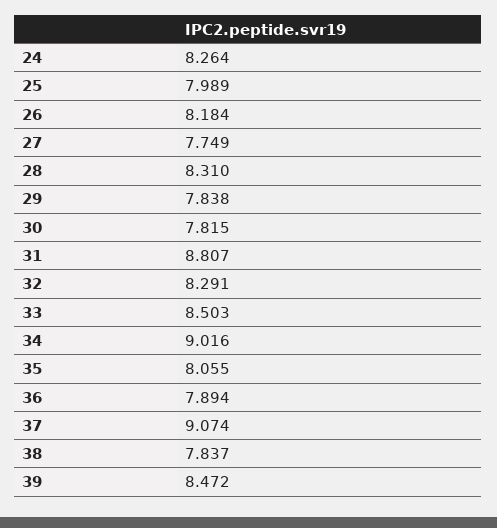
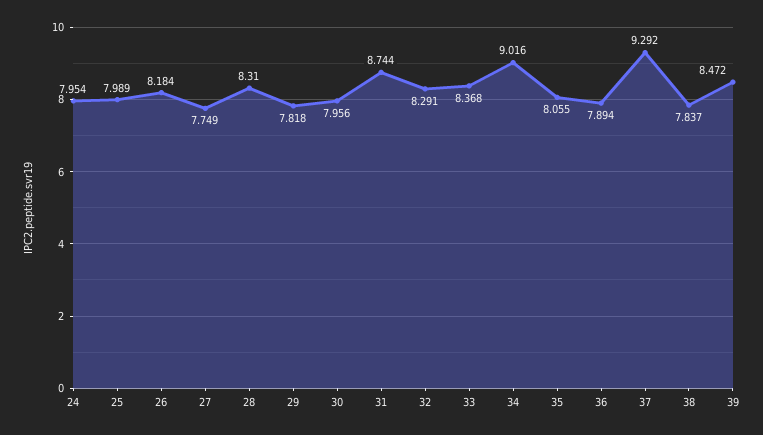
  {
-   "24": 8.264,
+   "24": 7.954,
    "25": 7.989,
    "26": 8.184,
    "27": 7.749,
    "28": 8.31,
-   "29": 7.838,
+   "29": 7.818,
-   "30": 7.815,
+   "30": 7.956,
-   "31": 8.807,
+   "31": 8.744,
    "32": 8.291,
-   "33": 8.503,
+   "33": 8.368,
    "34": 9.016,
    "35": 8.055,
    "36": 7.894,
-   "37": 9.074,
+   "37": 9.292,
    "38": 7.837,
    "39": 8.472
  }

